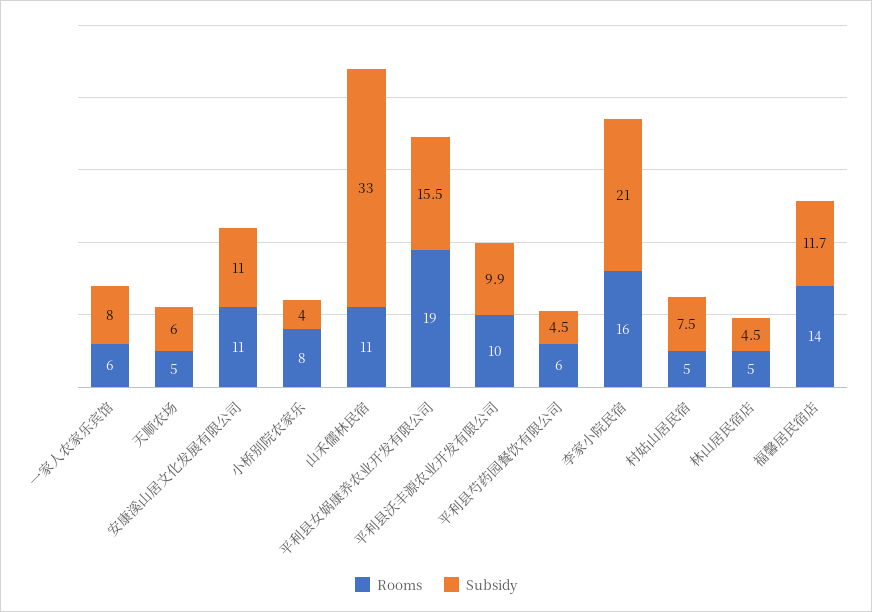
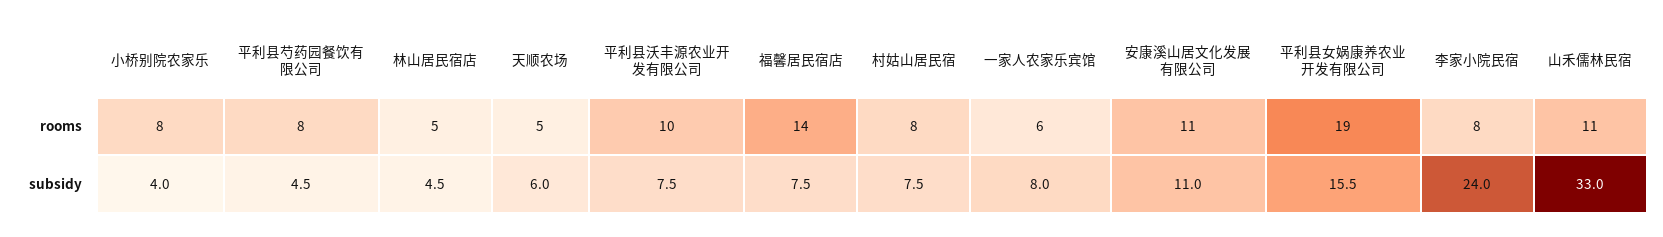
  {
    "Rooms": {
      "一家人农家乐宾馆": 6,
      "天顺农场": 5,
      "安康溪山居文化发展有限公司": 11,
      "小桥别院农家乐": 8,
      "山禾儒林民宿": 11,
      "平利县女娲康养农业开发有限公司": 19,
      "平利县沃丰源农业开发有限公司": 10,
-     "平利县芍药园餐饮有限公司": 6,
+     "平利县芍药园餐饮有限公司": 8,
-     "李家小院民宿": 16,
+     "李家小院民宿": 8,
-     "村姑山居民宿": 5,
+     "村姑山居民宿": 8,
      "林山居民宿店": 5,
      "福馨居民宿店": 14
    },
    "Subsidy": {
      "一家人农家乐宾馆": 8,
      "天顺农场": 6,
      "安康溪山居文化发展有限公司": 11,
      "小桥别院农家乐": 4,
      "山禾儒林民宿": 33,
      "平利县女娲康养农业开发有限公司": 15.5,
-     "平利县沃丰源农业开发有限公司": 9.9,
+     "平利县沃丰源农业开发有限公司": 7.5,
      "平利县芍药园餐饮有限公司": 4.5,
-     "李家小院民宿": 21,
+     "李家小院民宿": 24,
      "村姑山居民宿": 7.5,
      "林山居民宿店": 4.5,
-     "福馨居民宿店": 11.7
+     "福馨居民宿店": 7.5
    }
  }

